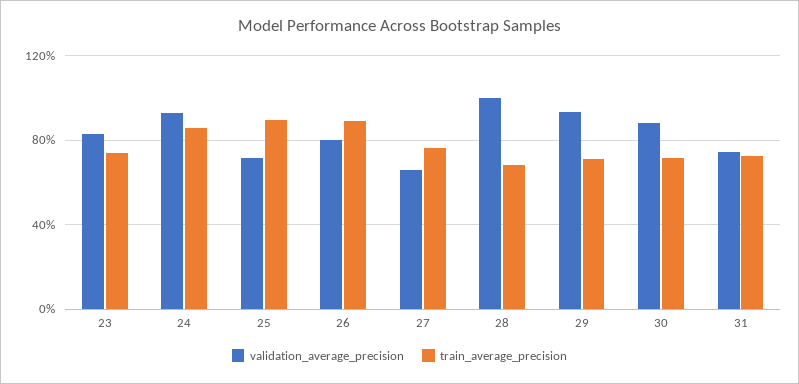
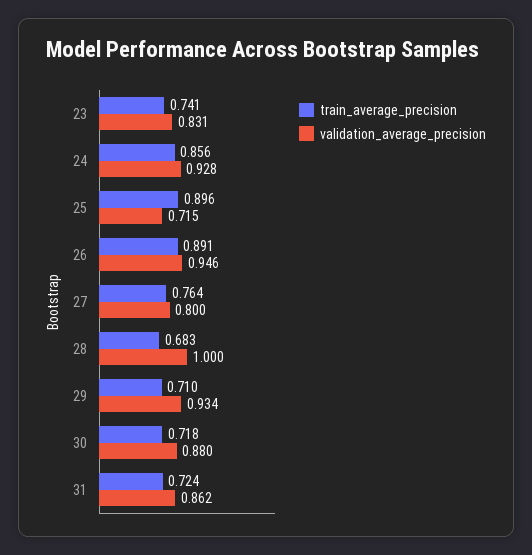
  {
    "validation_average_precision": {
      "23": 0.831,
      "24": 0.928,
      "25": 0.715,
-     "26": 0.8,
+     "26": 0.946,
-     "27": 0.65,
+     "27": 0.8,
      "28": 1,
      "29": 0.934,
      "30": 0.88,
-     "31": 0.75
+     "31": 0.862
    },
    "train_average_precision": {
      "23": 0.741,
      "24": 0.856,
      "25": 0.896,
      "26": 0.891,
      "27": 0.764,
      "28": 0.683,
      "29": 0.71,
      "30": 0.718,
      "31": 0.724
    }
  }

